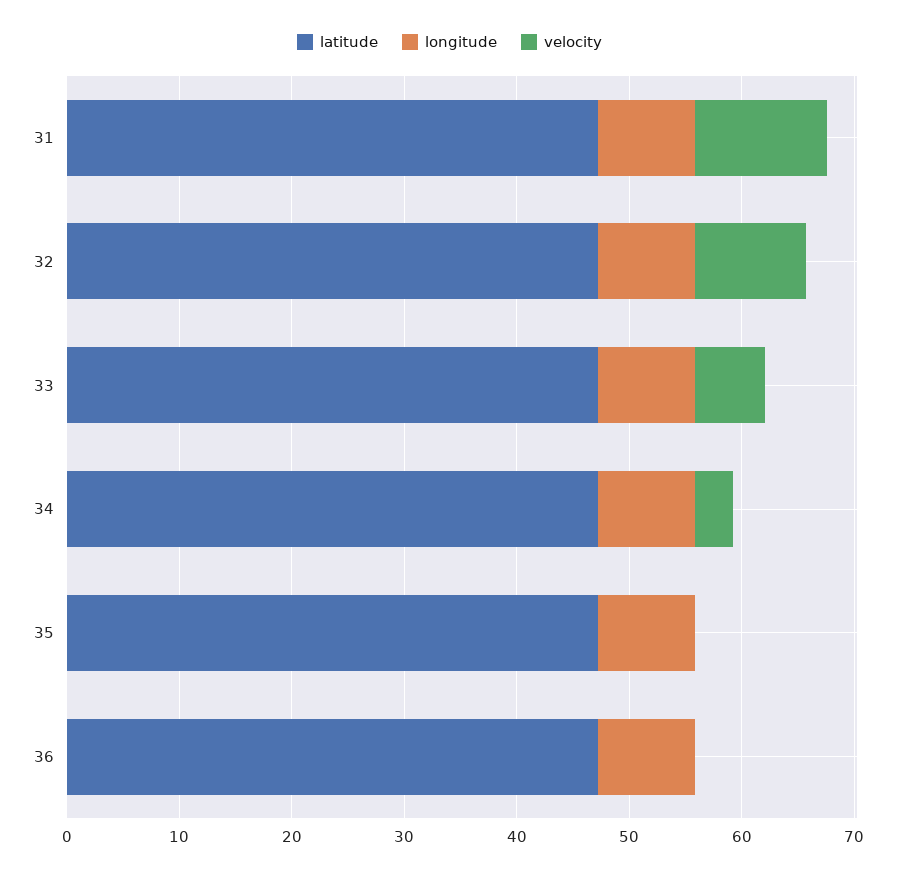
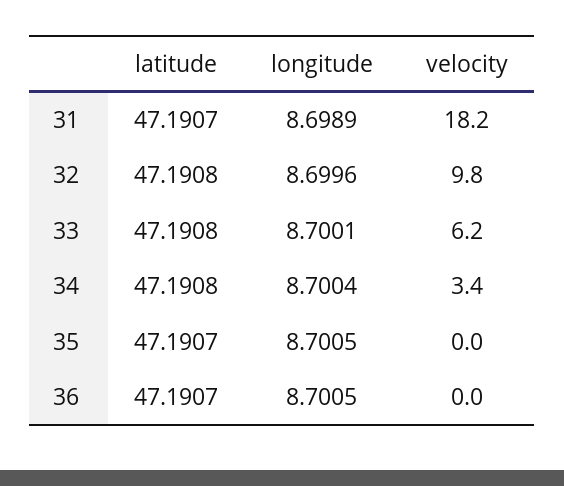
  {
    "latitude": {
      "31": 47.1907,
      "32": 47.1908,
      "33": 47.1908,
      "34": 47.1908,
      "35": 47.1907,
      "36": 47.1907
    },
    "longitude": {
      "31": 8.6989,
      "32": 8.6996,
      "33": 8.7001,
      "34": 8.7004,
      "35": 8.7005,
      "36": 8.7005
    },
    "velocity": {
-     "31": 12,
+     "31": 18.2,
      "32": 9.8,
      "33": 6.2,
      "34": 3.4,
      "35": 0,
      "36": 0
    }
  }

